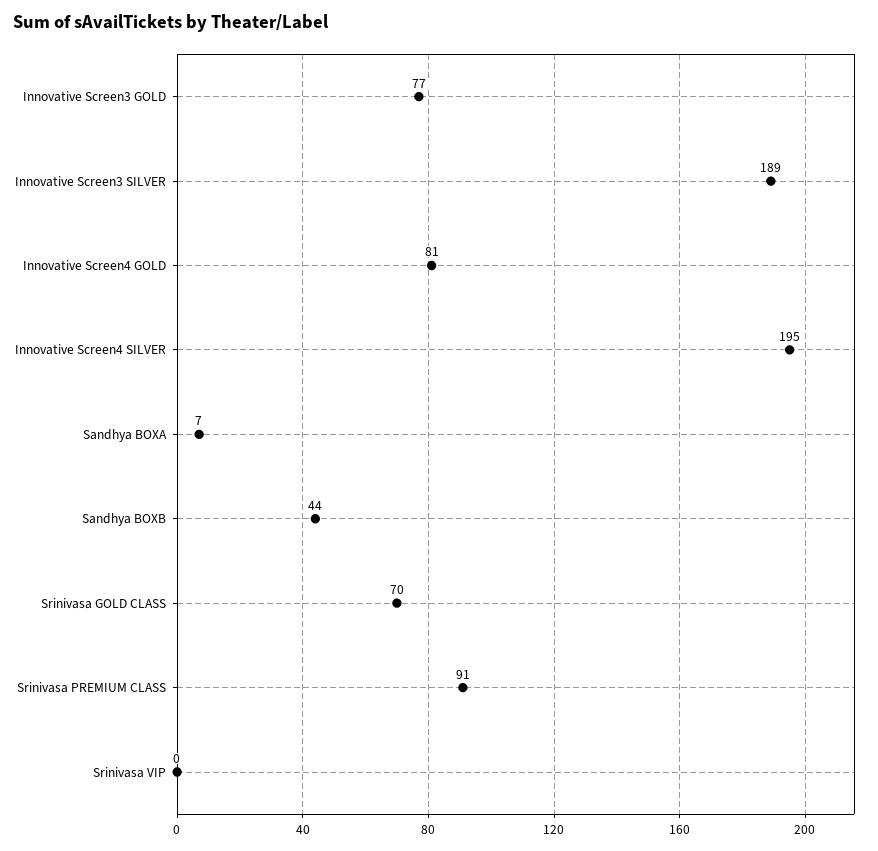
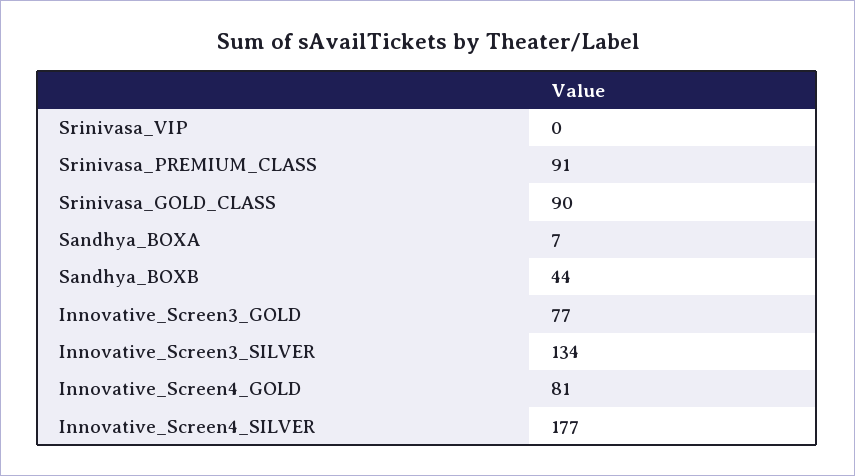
  {
    "Innovative Screen3 GOLD": 77,
-   "Innovative Screen3 SILVER": 189,
+   "Innovative Screen3 SILVER": 134,
    "Innovative Screen4 GOLD": 81,
-   "Innovative Screen4 SILVER": 195,
+   "Innovative Screen4 SILVER": 177,
    "Sandhya BOXA": 7,
    "Sandhya BOXB": 44,
-   "Srinivasa GOLD CLASS": 70,
+   "Srinivasa GOLD CLASS": 90,
    "Srinivasa PREMIUM CLASS": 91,
    "Srinivasa VIP": 0
  }

